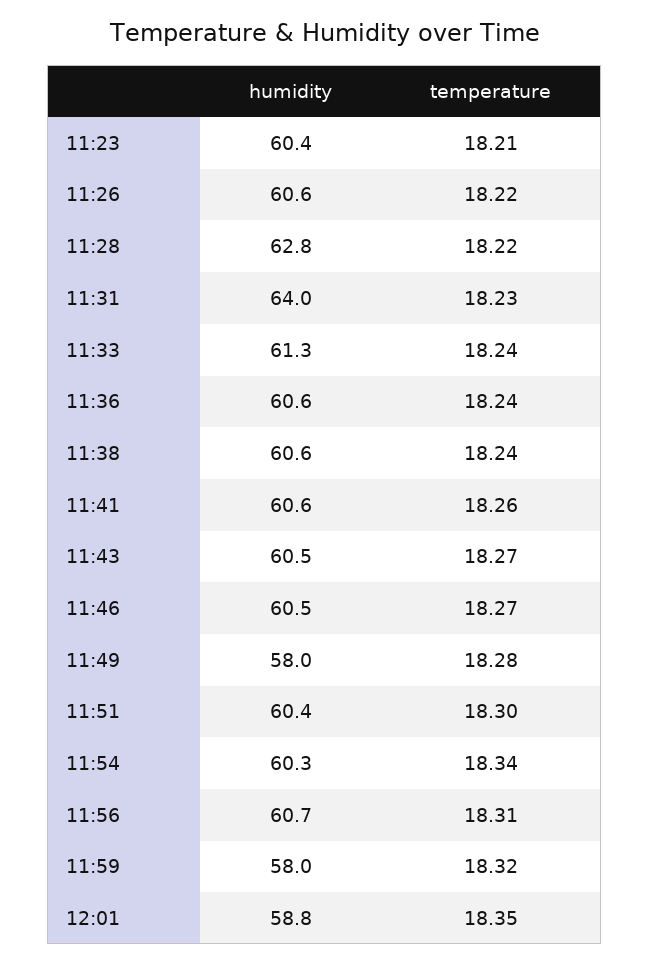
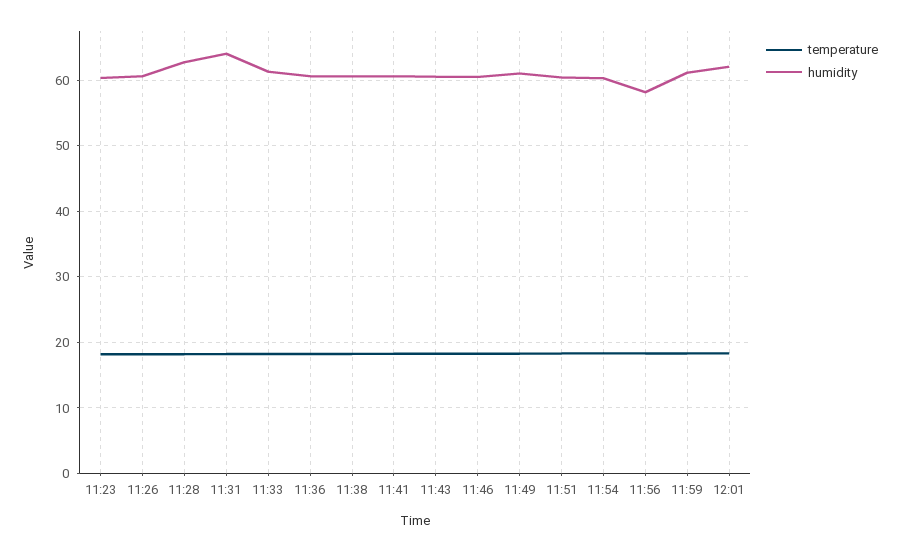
  {
    "humidity": {
      "11:23": 60.4,
      "11:26": 60.6,
      "11:28": 62.8,
      "11:31": 64,
      "11:33": 61.3,
      "11:36": 60.6,
      "11:38": 60.6,
      "11:41": 60.6,
      "11:43": 60.5,
      "11:46": 60.5,
-     "11:49": 58,
+     "11:49": 61,
      "11:51": 60.4,
      "11:54": 60.3,
-     "11:56": 60.7,
+     "11:56": 58,
-     "11:59": 58,
+     "11:59": 61,
-     "12:01": 58.8
+     "12:01": 62
    },
    "temperature": {
      "11:23": 18.21,
      "11:26": 18.22,
      "11:28": 18.22,
      "11:31": 18.23,
      "11:33": 18.24,
      "11:36": 18.24,
      "11:38": 18.24,
      "11:41": 18.26,
      "11:43": 18.27,
      "11:46": 18.27,
      "11:49": 18.28,
      "11:51": 18.3,
      "11:54": 18.34,
      "11:56": 18.31,
      "11:59": 18.32,
      "12:01": 18.35
    }
  }

